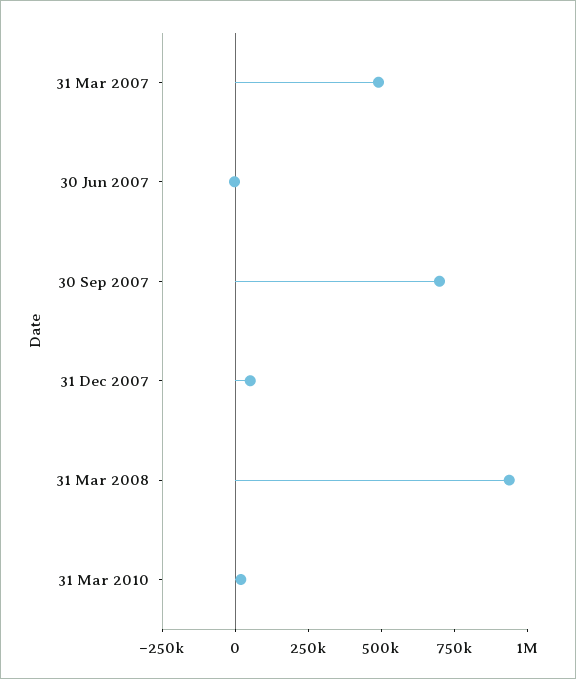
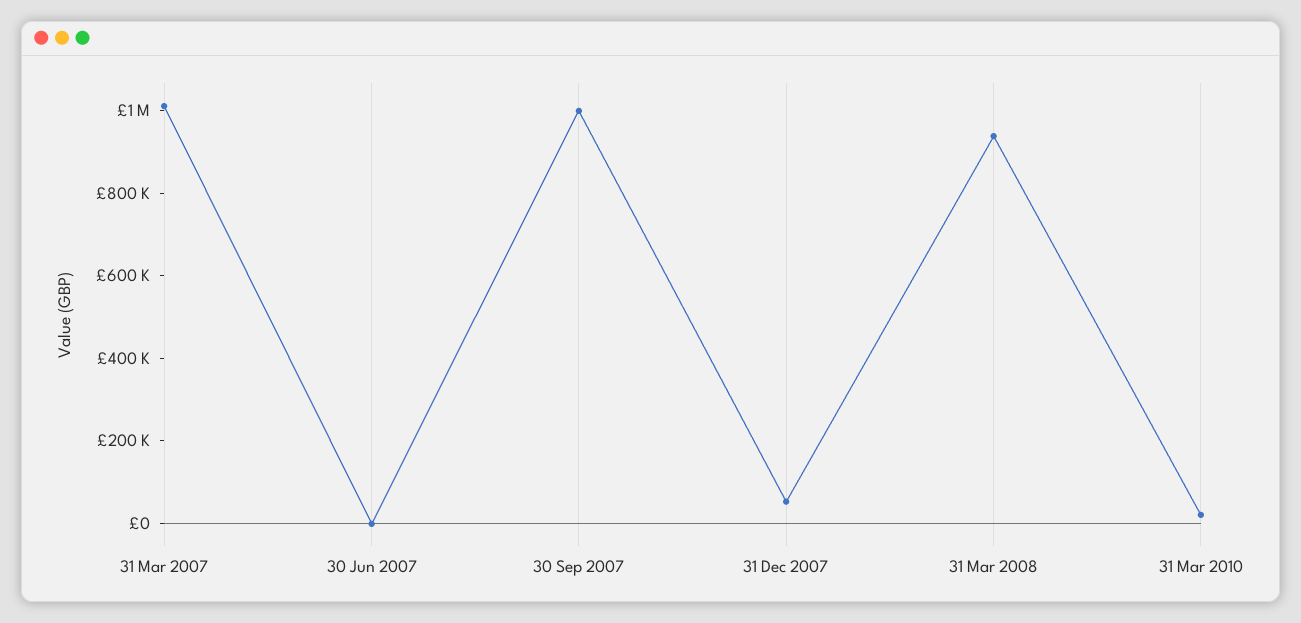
  {
-   "31 Mar 2007": 500000,
+   "31 Mar 2007": 1000000,
    "30 Jun 2007": 0,
-   "30 Sep 2007": 700000,
+   "30 Sep 2007": 1000000,
    "31 Dec 2007": 50000,
    "31 Mar 2008": 950000,
    "31 Mar 2010": 0
  }

